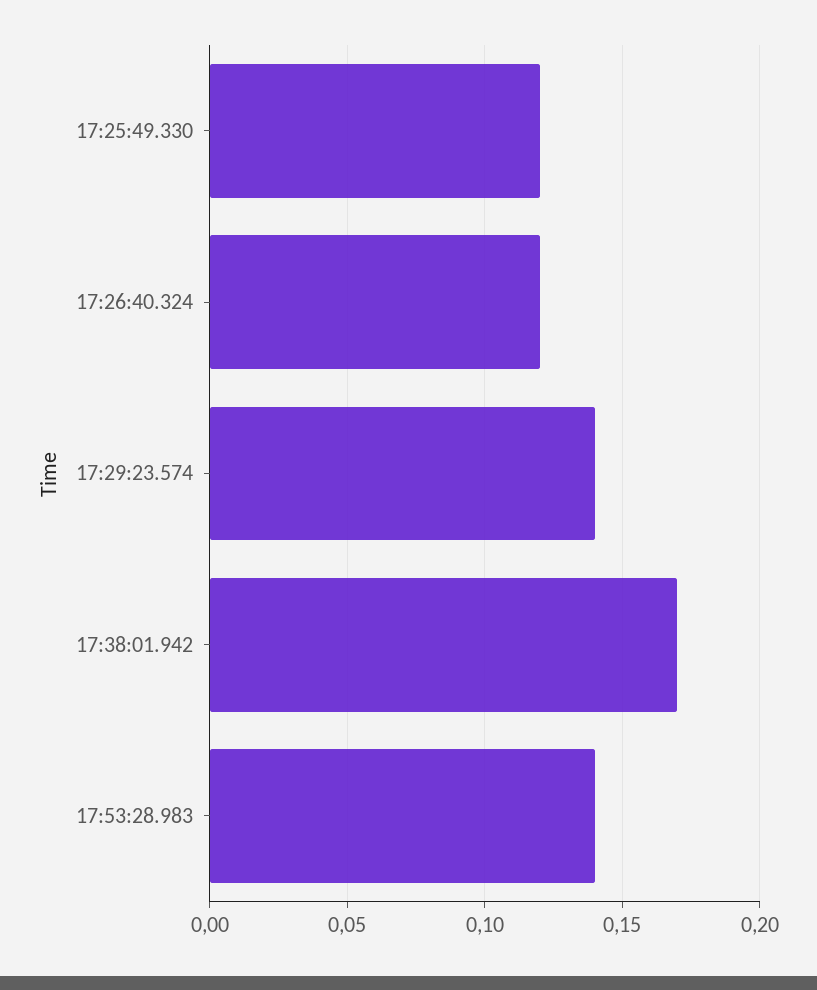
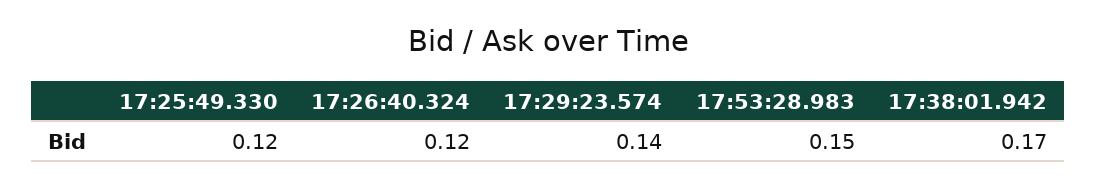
  {
    "17:25:49.330": 0.12,
    "17:26:40.324": 0.12,
    "17:29:23.574": 0.14,
    "17:38:01.942": 0.17,
-   "17:53:28.983": 0.14
+   "17:53:28.983": 0.15
  }

